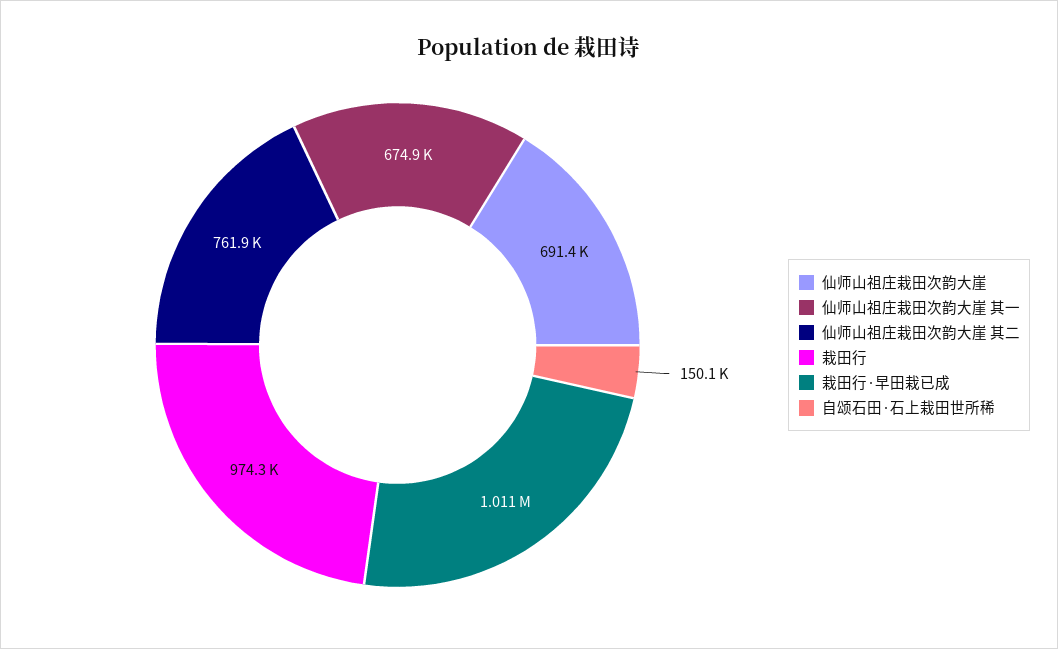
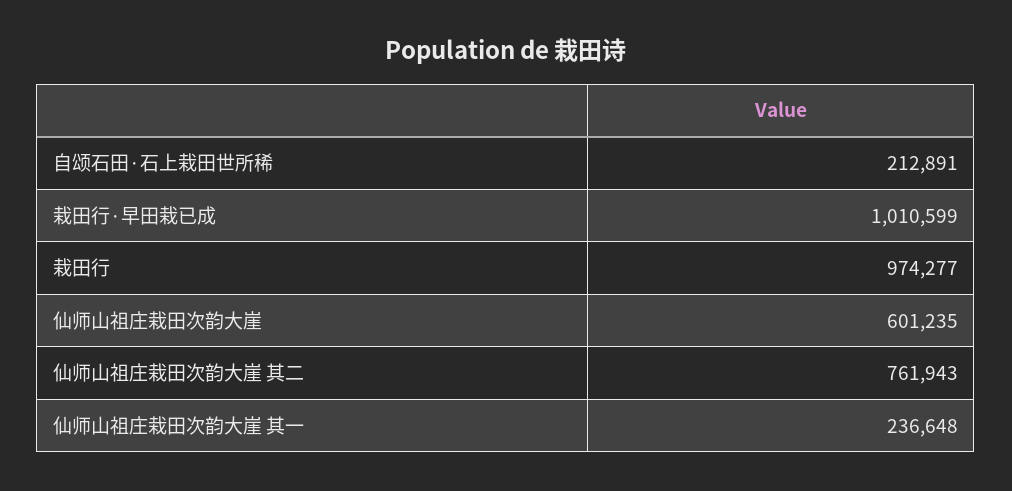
  {
-   "仙师山祖庄栽田次韵大崖": 691400,
+   "仙师山祖庄栽田次韵大崖": 601235,
-   "仙师山祖庄栽田次韵大崖 其一": 674900,
+   "仙师山祖庄栽田次韵大崖 其一": 236648,
    "仙师山祖庄栽田次韵大崖 其二": 761943,
    "栽田行": 974277,
    "栽田行·早田栽已成": 1010599,
-   "自颂石田·石上栽田世所稀": 150100
+   "自颂石田·石上栽田世所稀": 212891
  }

